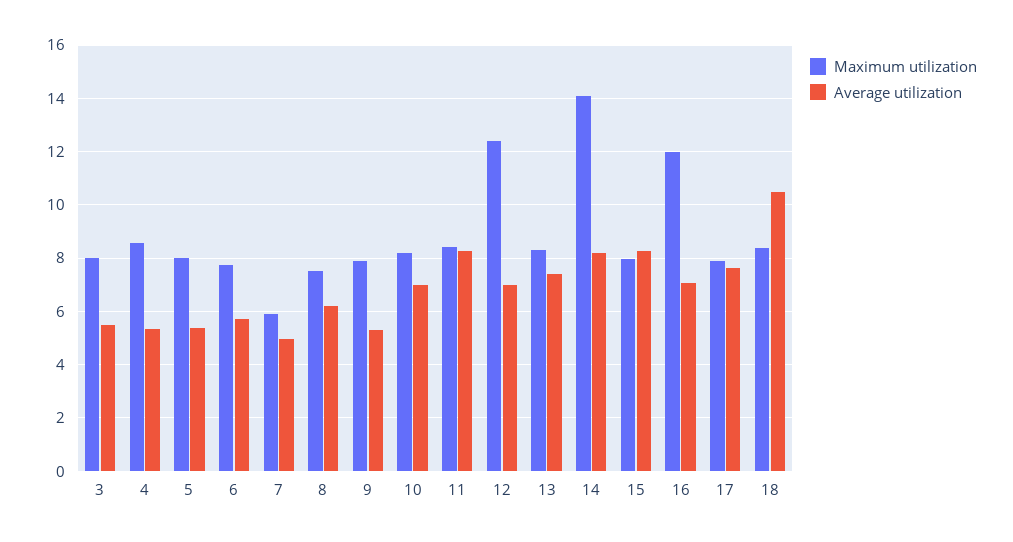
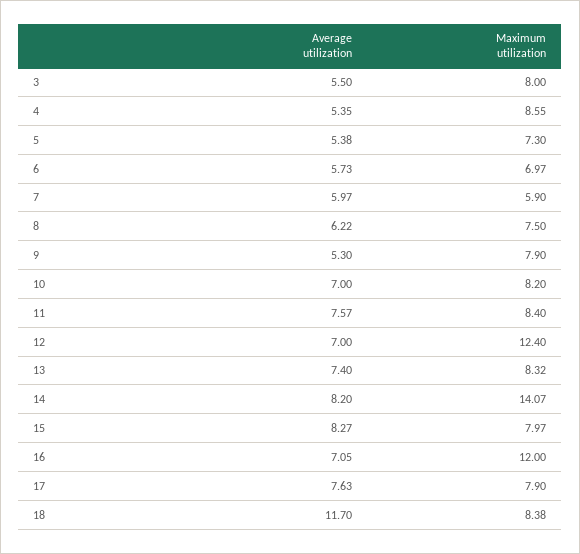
  {
    "Maximum utilization": {
      "3": 8,
      "4": 8.55,
-     "5": 8,
+     "5": 7.3,
-     "6": 7.75,
+     "6": 6.97,
      "7": 5.9,
      "8": 7.5,
      "9": 7.9,
      "10": 8.2,
      "11": 8.4,
      "12": 12.4,
      "13": 8.32,
      "14": 14.07,
      "15": 7.97,
      "16": 12,
      "17": 7.9,
      "18": 8.38
    },
    "Average utilization": {
      "3": 5.5,
      "4": 5.35,
      "5": 5.38,
      "6": 5.73,
-     "7": 5,
+     "7": 5.97,
      "8": 6.22,
      "9": 5.3,
      "10": 7,
-     "11": 8.25,
+     "11": 7.57,
      "12": 7,
      "13": 7.4,
      "14": 8.2,
      "15": 8.27,
      "16": 7.05,
      "17": 7.63,
-     "18": 10.5
+     "18": 11.7
    }
  }

